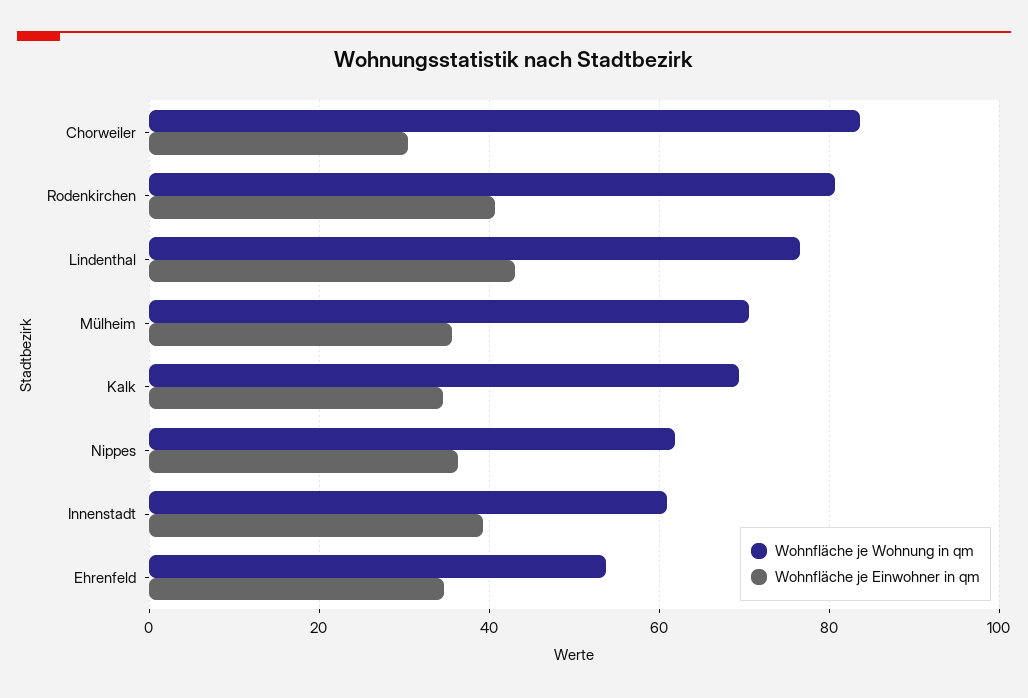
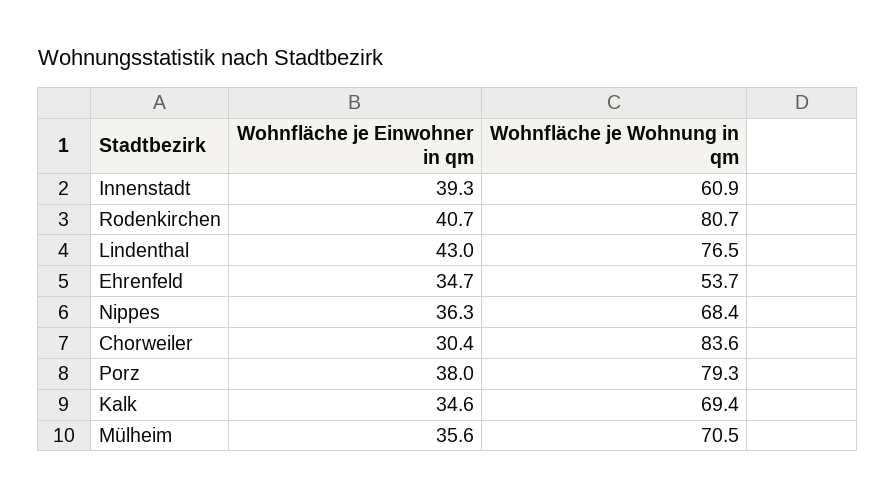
  {
    "Wohnfläche je Wohnung in qm": {
      "Chorweiler": 83.6,
      "Rodenkirchen": 80.7,
      "Lindenthal": 76.5,
      "Mülheim": 70.5,
      "Kalk": 69.4,
-     "Nippes": 62,
+     "Nippes": 68.4,
      "Innenstadt": 60.9,
-     "Ehrenfeld": 53.7
+     "Ehrenfeld": 53.7,
+     "Porz": 79.3
    },
    "Wohnfläche je Einwohner in qm": {
      "Chorweiler": 30.4,
      "Rodenkirchen": 40.7,
      "Lindenthal": 43,
      "Mülheim": 35.6,
      "Kalk": 34.6,
      "Nippes": 36.3,
      "Innenstadt": 39.3,
-     "Ehrenfeld": 34.7
+     "Ehrenfeld": 34.7,
+     "Porz": 38
    }
  }

